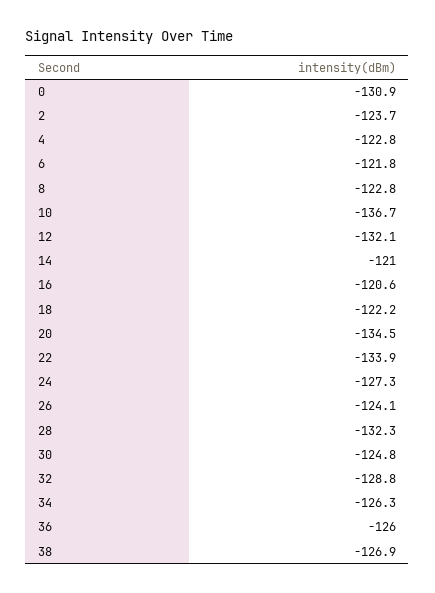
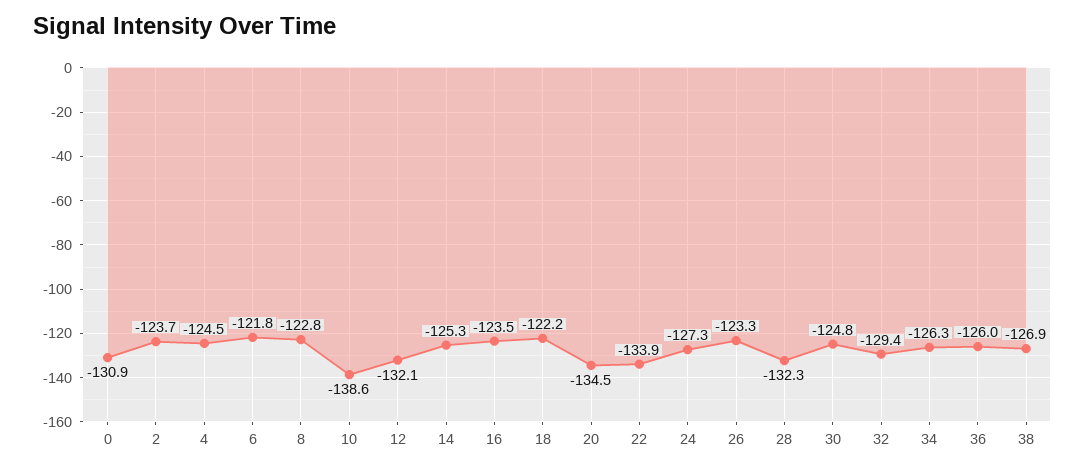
  {
    "0": -130.9,
    "2": -123.7,
-   "4": -122.8,
+   "4": -124.5,
    "6": -121.8,
    "8": -122.8,
-   "10": -136.7,
+   "10": -138.6,
    "12": -132.1,
-   "14": -121,
+   "14": -125.3,
-   "16": -120.6,
+   "16": -123.5,
    "18": -122.2,
    "20": -134.5,
    "22": -133.9,
    "24": -127.3,
-   "26": -124.1,
+   "26": -123.3,
    "28": -132.3,
    "30": -124.8,
-   "32": -128.8,
+   "32": -129.4,
    "34": -126.3,
    "36": -126,
    "38": -126.9
  }

